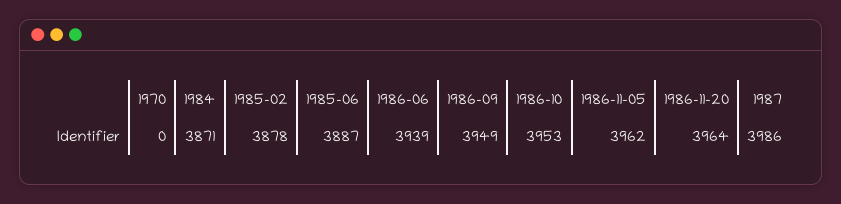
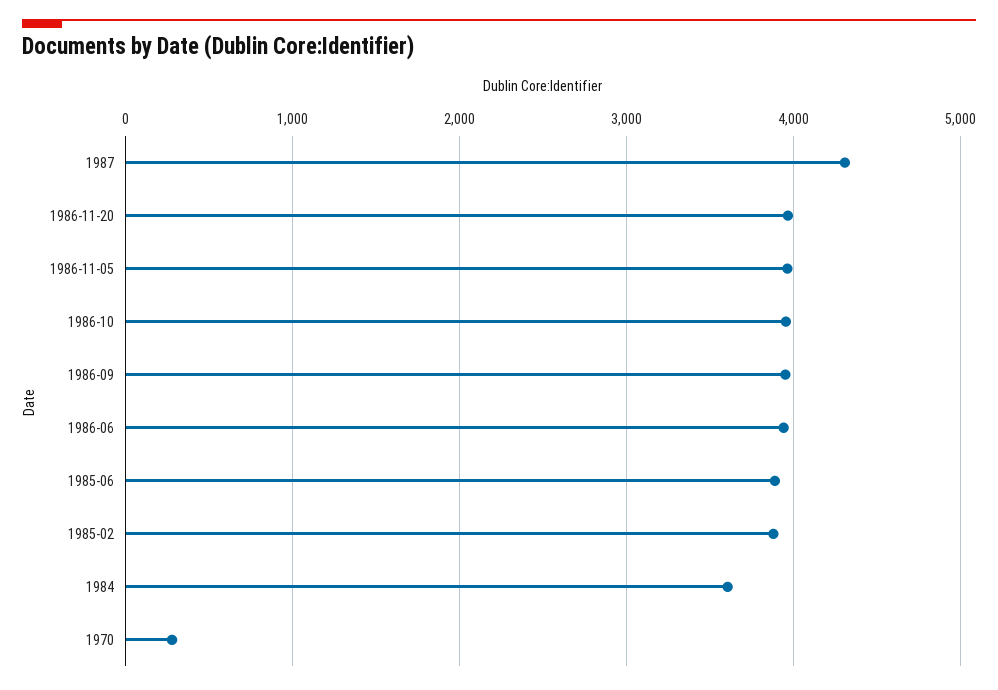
  {
-   "1970": 0,
+   "1970": 300,
-   "1984": 3871,
+   "1984": 3600,
    "1985-02": 3878,
    "1985-06": 3887,
    "1986-06": 3939,
    "1986-09": 3949,
    "1986-10": 3953,
    "1986-11-05": 3962,
    "1986-11-20": 3964,
-   "1987": 3986
+   "1987": 4300
  }

